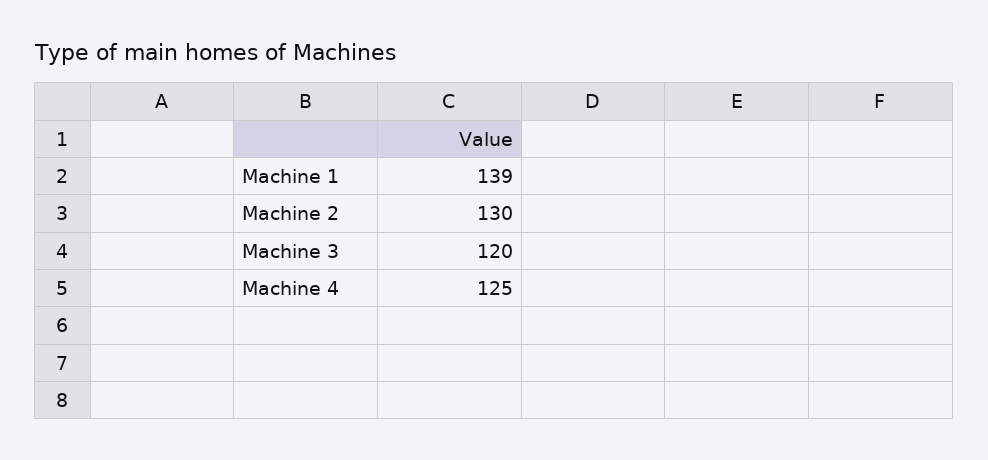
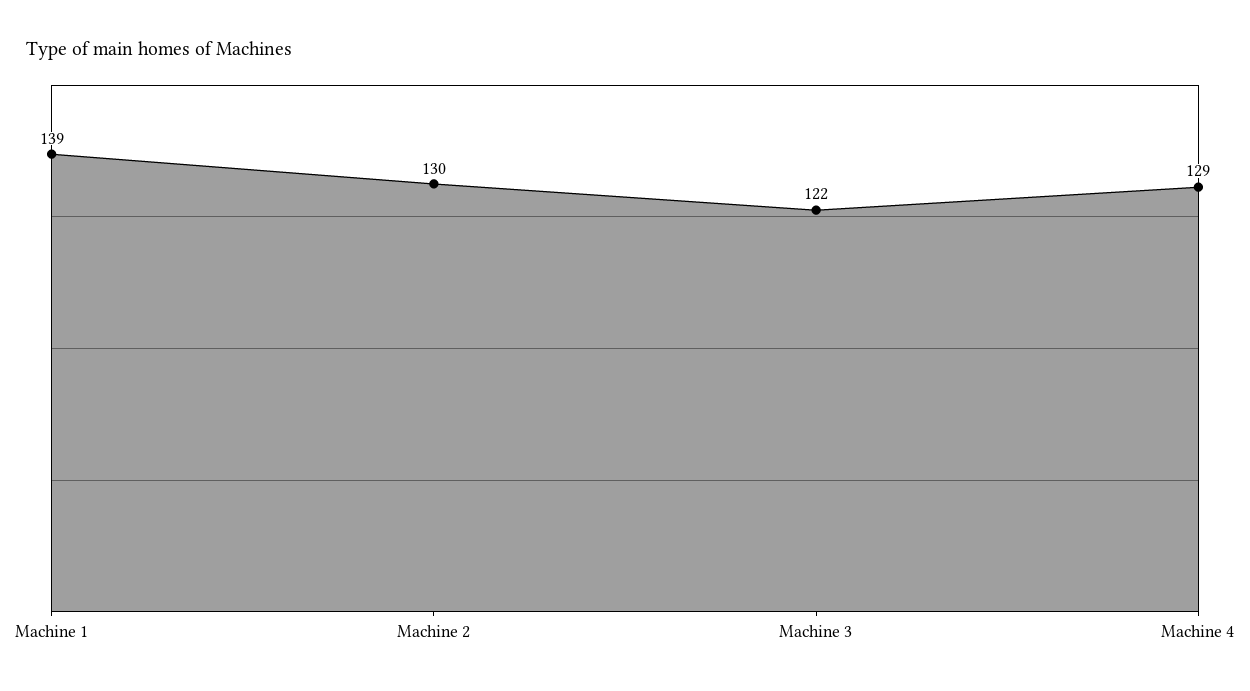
  {
    "Machine 1": 139,
    "Machine 2": 130,
-   "Machine 3": 120,
+   "Machine 3": 122,
-   "Machine 4": 125
+   "Machine 4": 129
  }

